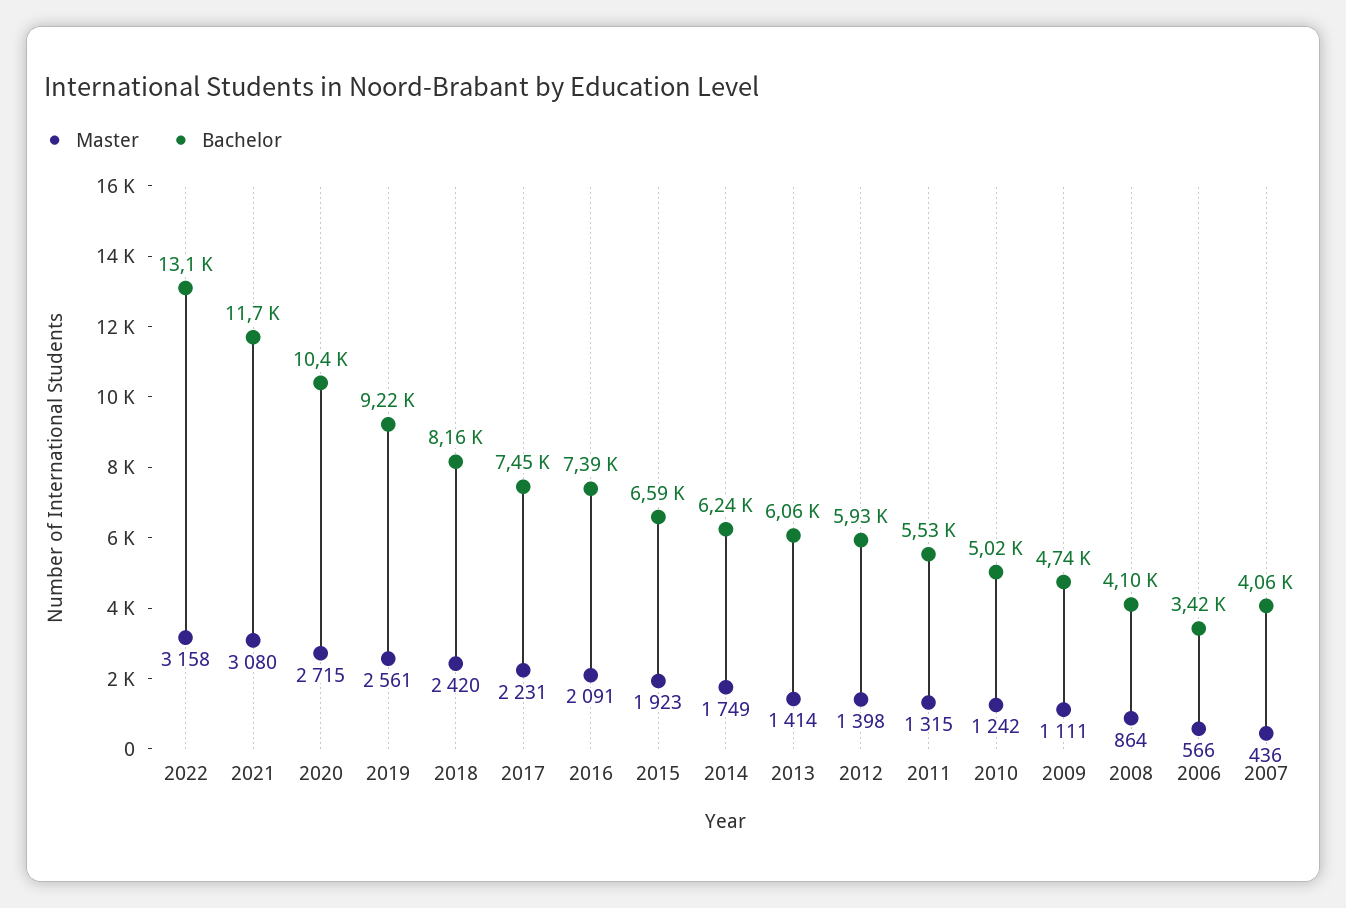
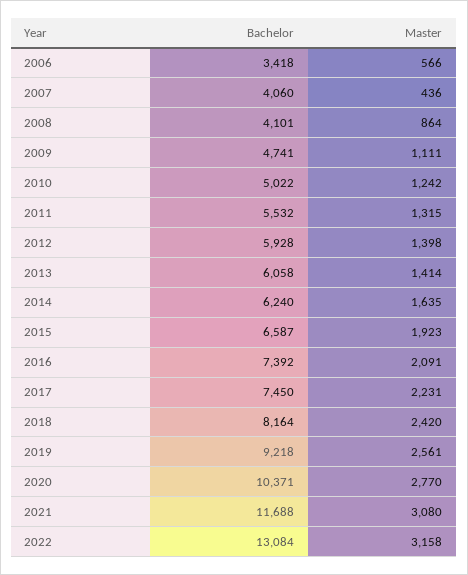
  {
    "Master": {
      "2022": 3158,
      "2021": 3080,
-     "2020": 2715,
+     "2020": 2770,
      "2019": 2561,
      "2018": 2420,
      "2017": 2231,
      "2016": 2091,
      "2015": 1923,
-     "2014": 1749,
+     "2014": 1635,
      "2013": 1414,
      "2012": 1398,
      "2011": 1315,
      "2010": 1242,
      "2009": 1111,
      "2008": 864,
      "2006": 566,
      "2007": 436
    },
    "Bachelor": {
      "2022": 13084,
      "2021": 11688,
      "2020": 10371,
      "2019": 9218,
      "2018": 8164,
      "2017": 7450,
      "2016": 7392,
      "2015": 6587,
      "2014": 6240,
      "2013": 6058,
      "2012": 5928,
      "2011": 5532,
      "2010": 5022,
      "2009": 4741,
      "2008": 4101,
      "2006": 3418,
      "2007": 4060
    }
  }

